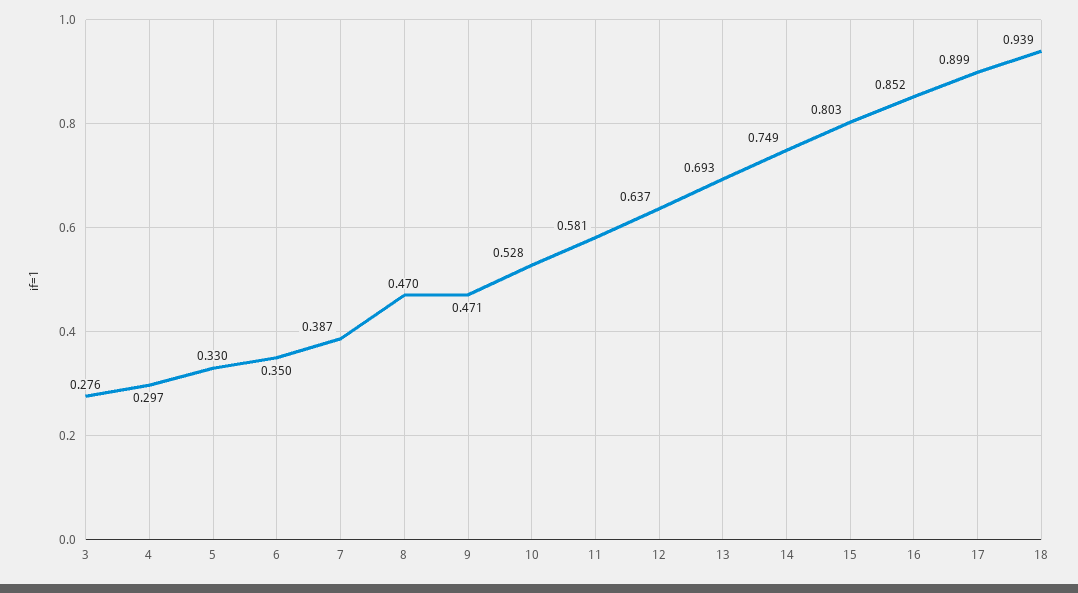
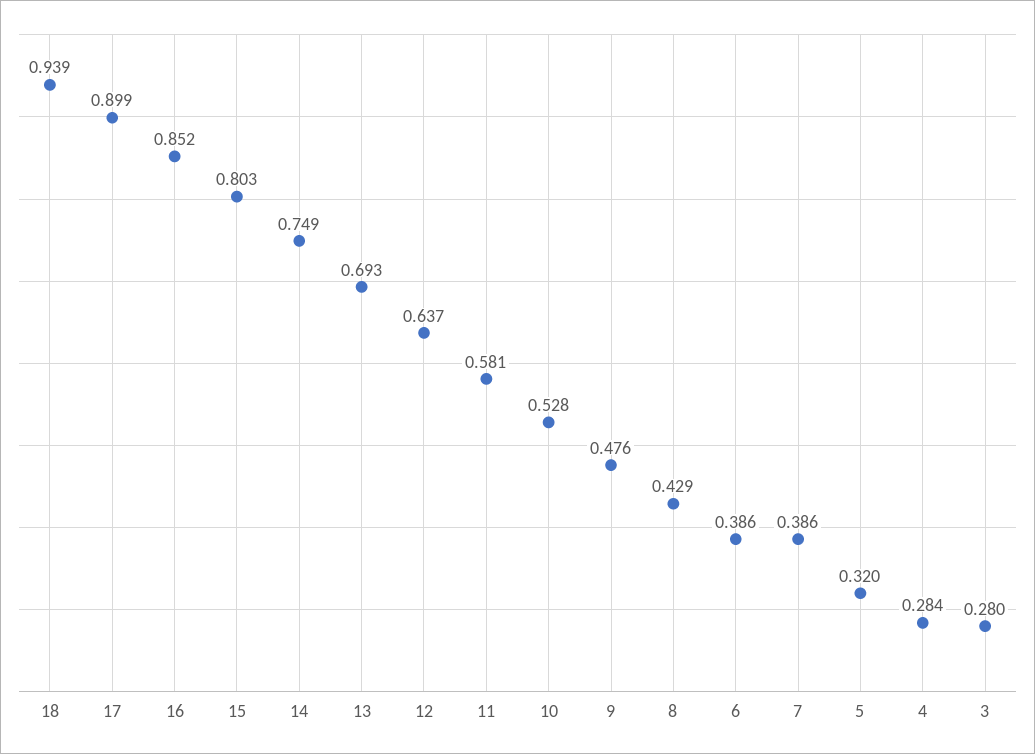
  {
-   "3": 0.276,
+   "3": 0.28,
-   "4": 0.297,
+   "4": 0.284,
-   "5": 0.33,
+   "5": 0.32,
-   "6": 0.35,
+   "6": 0.386,
-   "7": 0.387,
+   "7": 0.386,
-   "8": 0.47,
+   "8": 0.429,
-   "9": 0.471,
+   "9": 0.476,
    "10": 0.528,
    "11": 0.581,
    "12": 0.637,
    "13": 0.693,
    "14": 0.749,
    "15": 0.803,
    "16": 0.852,
    "17": 0.899,
    "18": 0.939
  }

